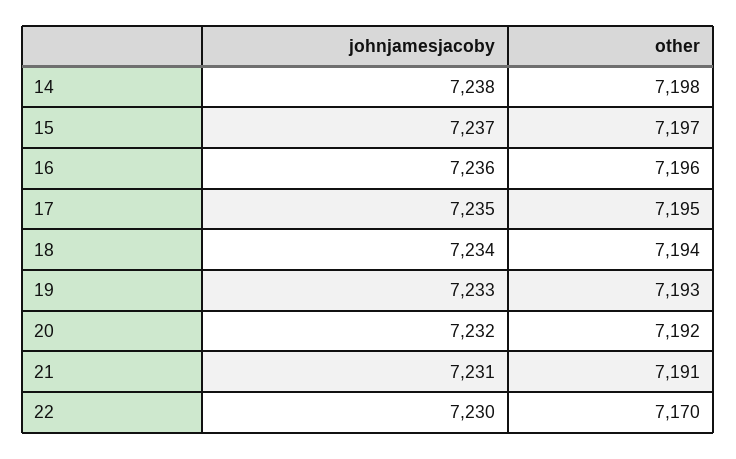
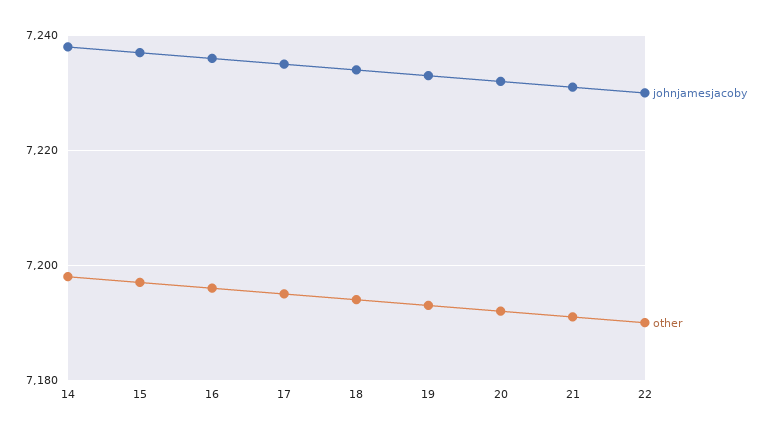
  {
    "johnjamesjacoby": {
      "14": 7238,
      "15": 7237,
      "16": 7236,
      "17": 7235,
      "18": 7234,
      "19": 7233,
      "20": 7232,
      "21": 7231,
      "22": 7230
    },
    "other": {
      "14": 7198,
      "15": 7197,
      "16": 7196,
      "17": 7195,
      "18": 7194,
      "19": 7193,
      "20": 7192,
      "21": 7191,
-     "22": 7170
+     "22": 7190
    }
  }

